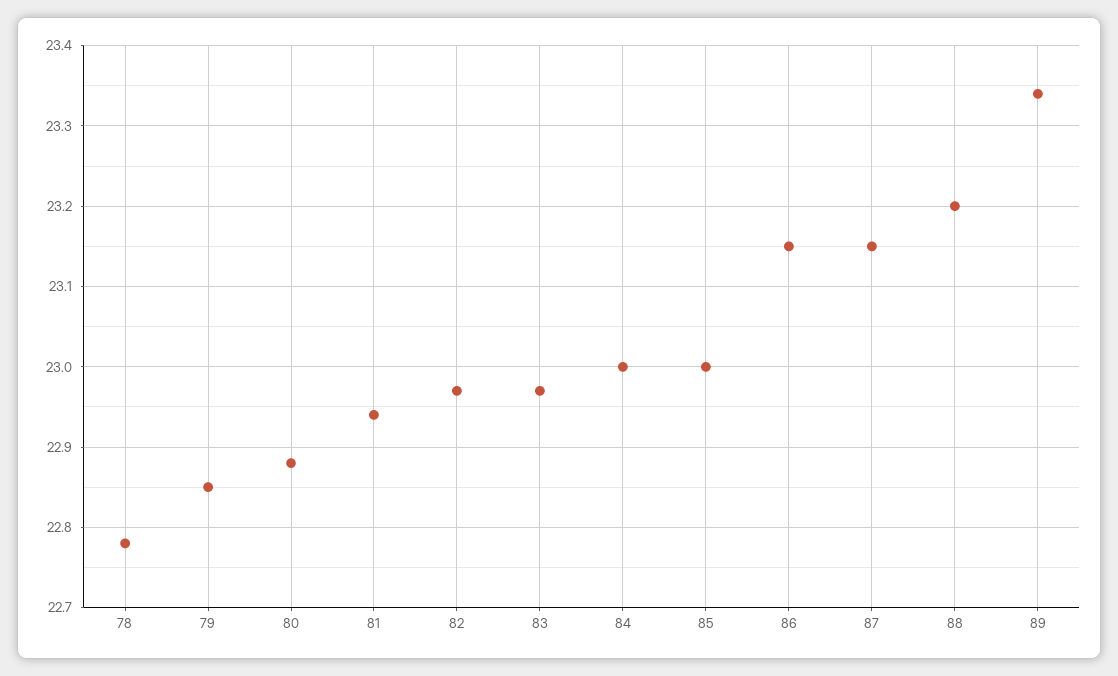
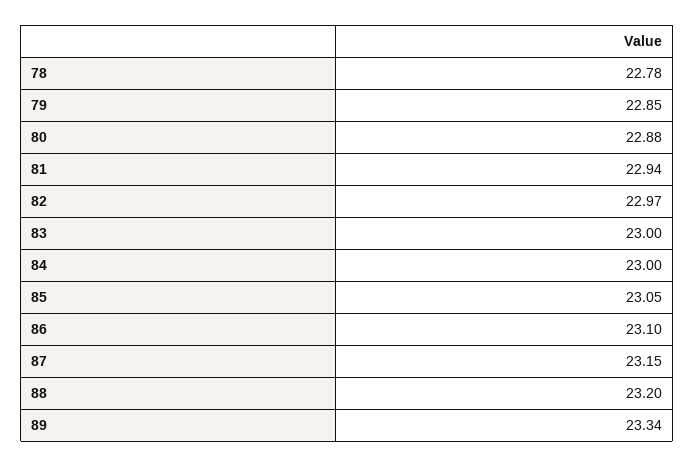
  {
    "78": 22.78,
    "79": 22.85,
    "80": 22.88,
    "81": 22.94,
    "82": 22.97,
-   "83": 22.97,
+   "83": 23,
    "84": 23,
-   "85": 23,
+   "85": 23.05,
-   "86": 23.15,
+   "86": 23.1,
    "87": 23.15,
    "88": 23.2,
    "89": 23.34
  }

